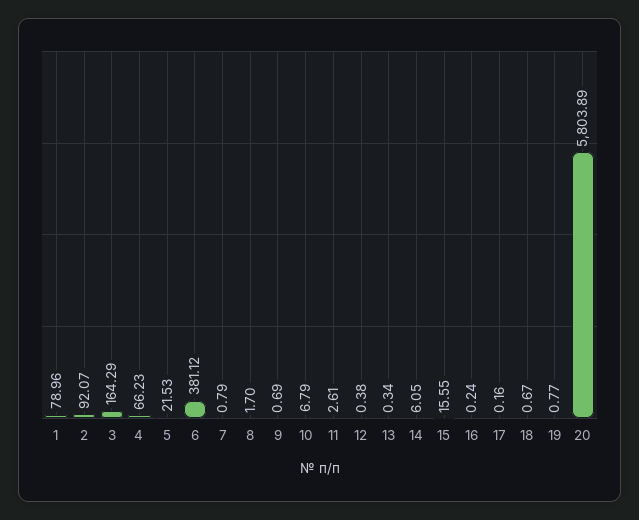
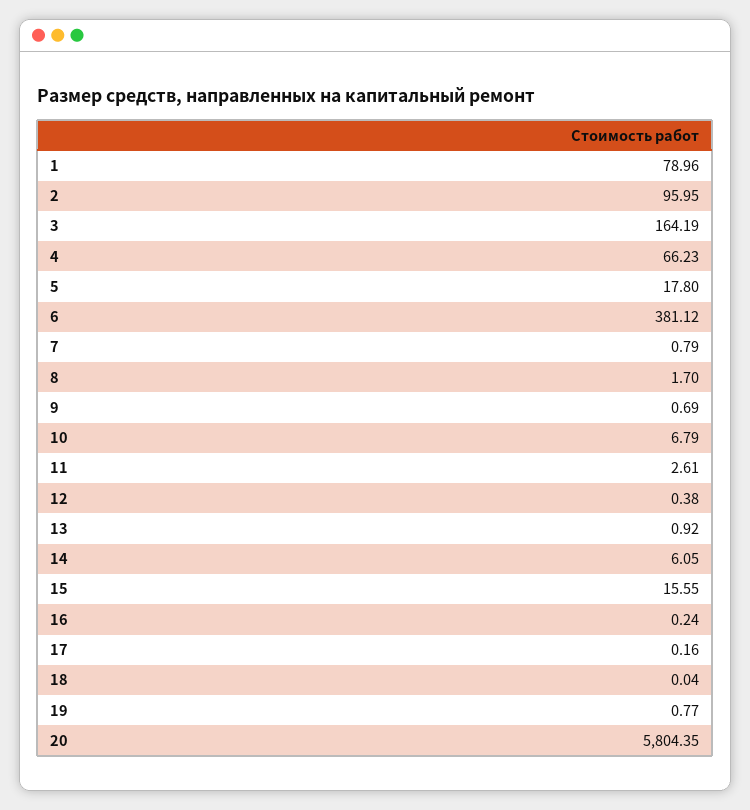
  {
    "1": 78.96,
-   "2": 92.07,
+   "2": 95.95,
-   "3": 164.29,
+   "3": 164.19,
    "4": 66.23,
-   "5": 21.53,
+   "5": 17.8,
    "6": 381.12,
    "7": 0.79,
    "8": 1.7,
    "9": 0.69,
    "10": 6.79,
    "11": 2.61,
    "12": 0.38,
-   "13": 0.34,
+   "13": 0.92,
    "14": 6.05,
    "15": 15.55,
    "16": 0.24,
    "17": 0.16,
-   "18": 0.67,
+   "18": 0.04,
    "19": 0.77,
-   "20": 5803.89
+   "20": 5804.35
  }

